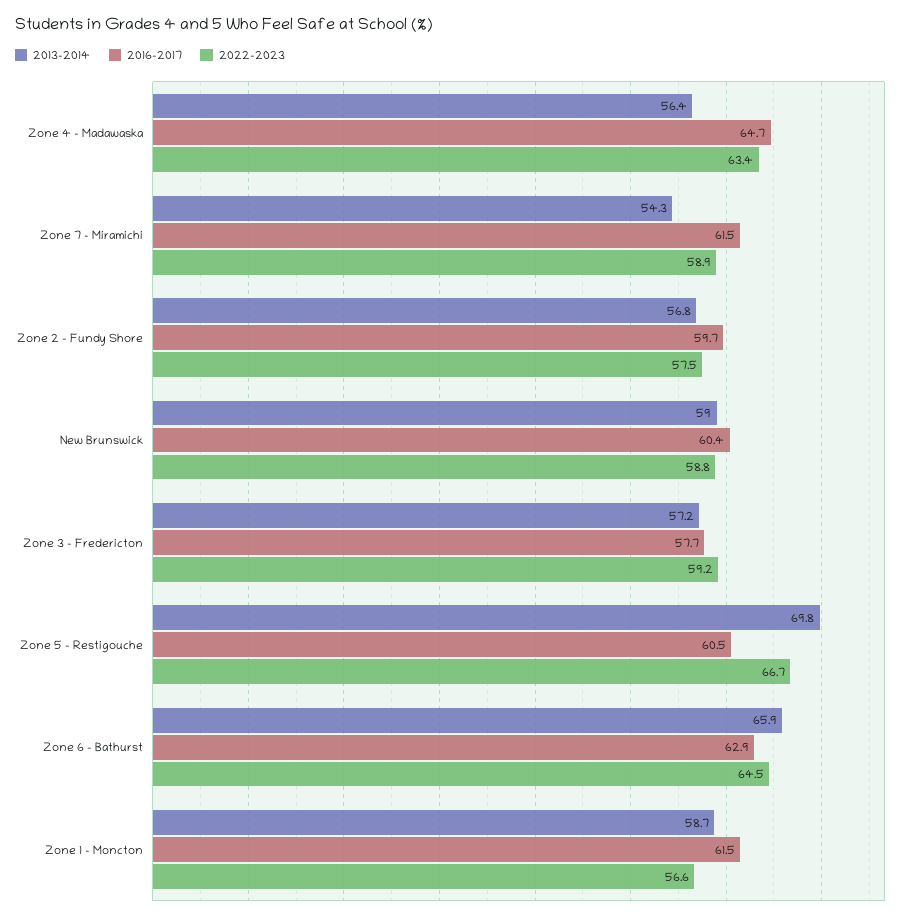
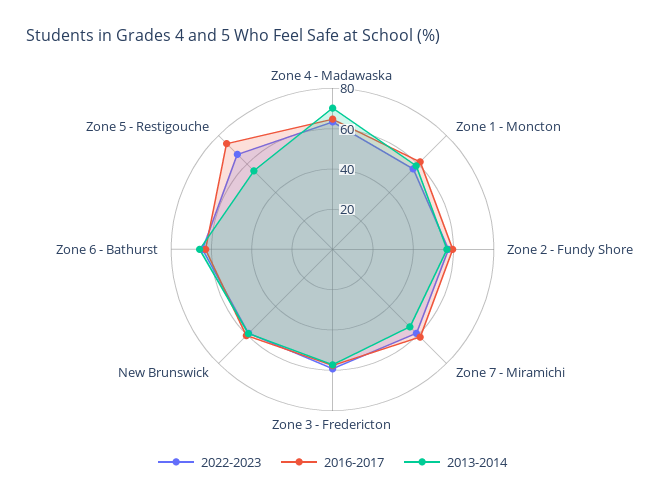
  {
    "2013-2014": {
-     "Zone 4 - Madawaska": 56.4,
+     "Zone 4 - Madawaska": 70,
      "Zone 7 - Miramichi": 54.3,
      "Zone 2 - Fundy Shore": 56.8,
      "New Brunswick": 59,
      "Zone 3 - Fredericton": 57.2,
-     "Zone 5 - Restigouche": 69.8,
+     "Zone 5 - Restigouche": 55,
      "Zone 6 - Bathurst": 65.9,
      "Zone 1 - Moncton": 58.7
    },
    "2016-2017": {
      "Zone 4 - Madawaska": 64.7,
      "Zone 7 - Miramichi": 61.5,
      "Zone 2 - Fundy Shore": 59.7,
      "New Brunswick": 60.4,
      "Zone 3 - Fredericton": 57.7,
-     "Zone 5 - Restigouche": 60.5,
+     "Zone 5 - Restigouche": 75,
      "Zone 6 - Bathurst": 62.9,
      "Zone 1 - Moncton": 61.5
    },
    "2022-2023": {
      "Zone 4 - Madawaska": 63.4,
      "Zone 7 - Miramichi": 58.9,
      "Zone 2 - Fundy Shore": 57.5,
      "New Brunswick": 58.8,
      "Zone 3 - Fredericton": 59.2,
      "Zone 5 - Restigouche": 66.7,
      "Zone 6 - Bathurst": 64.5,
      "Zone 1 - Moncton": 56.6
    }
  }

